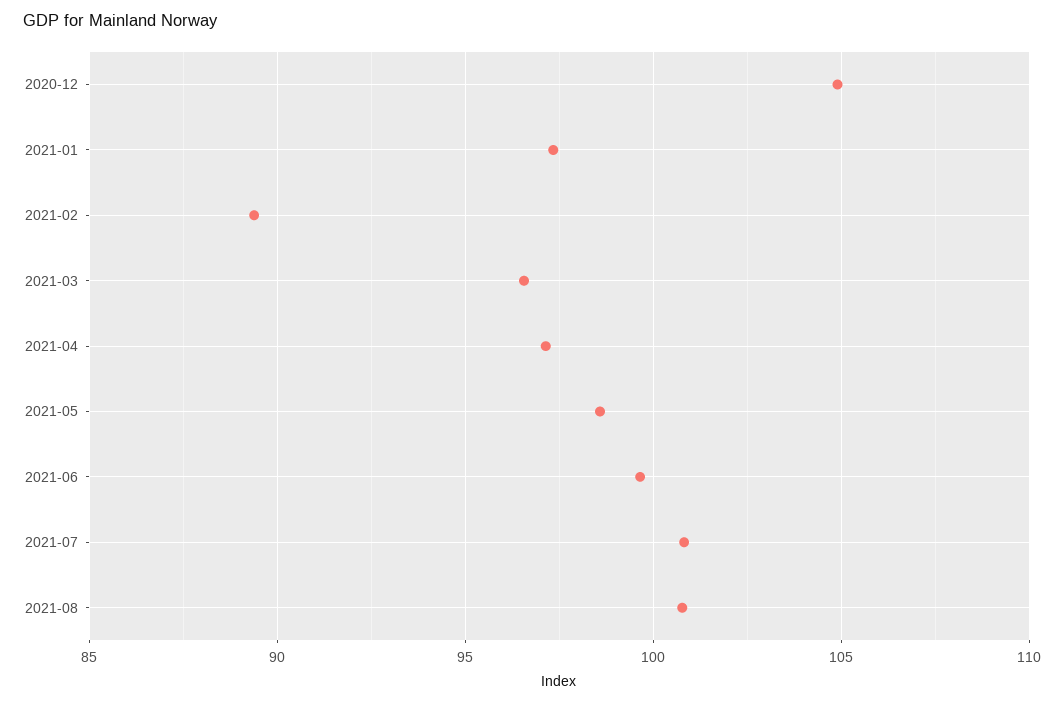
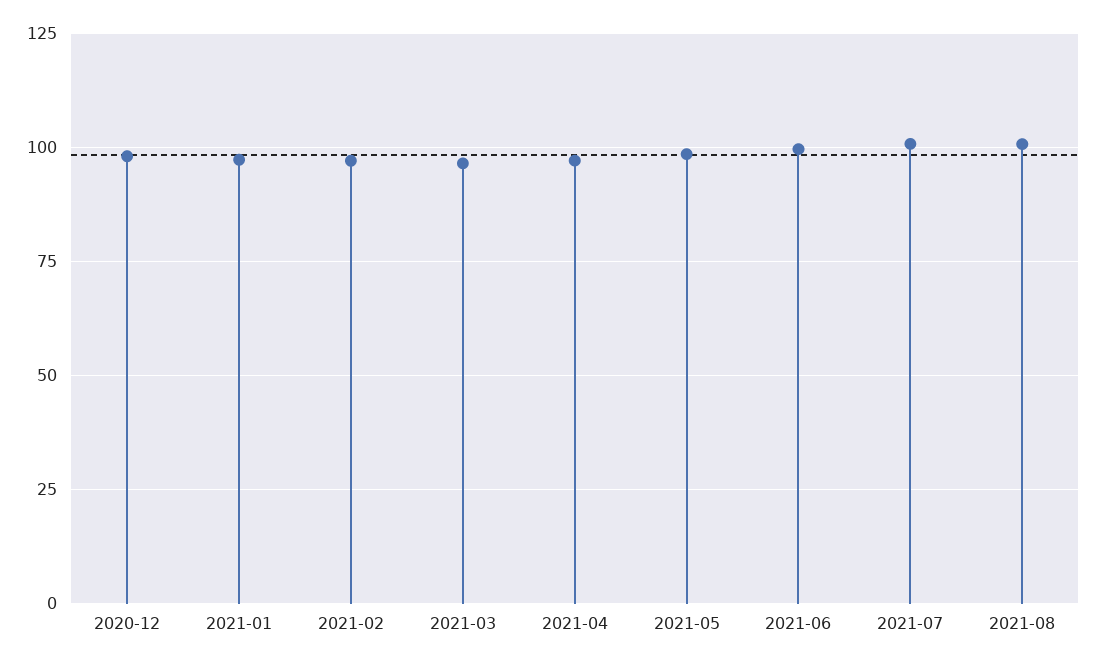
  {
-   "2020-12": 105,
+   "2020-12": 97.5,
    "2021-01": 97.5,
-   "2021-02": 89.5,
+   "2021-02": 97.5,
    "2021-03": 96.5,
    "2021-04": 97,
    "2021-05": 98.5,
    "2021-06": 99.5,
    "2021-07": 101,
    "2021-08": 101
  }

